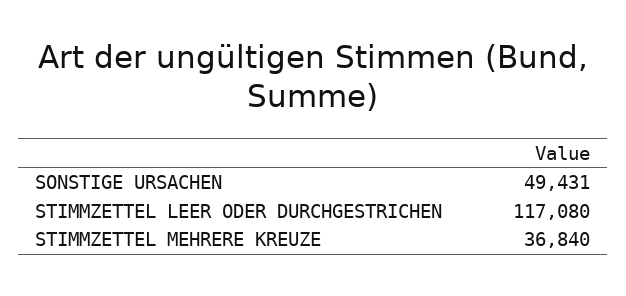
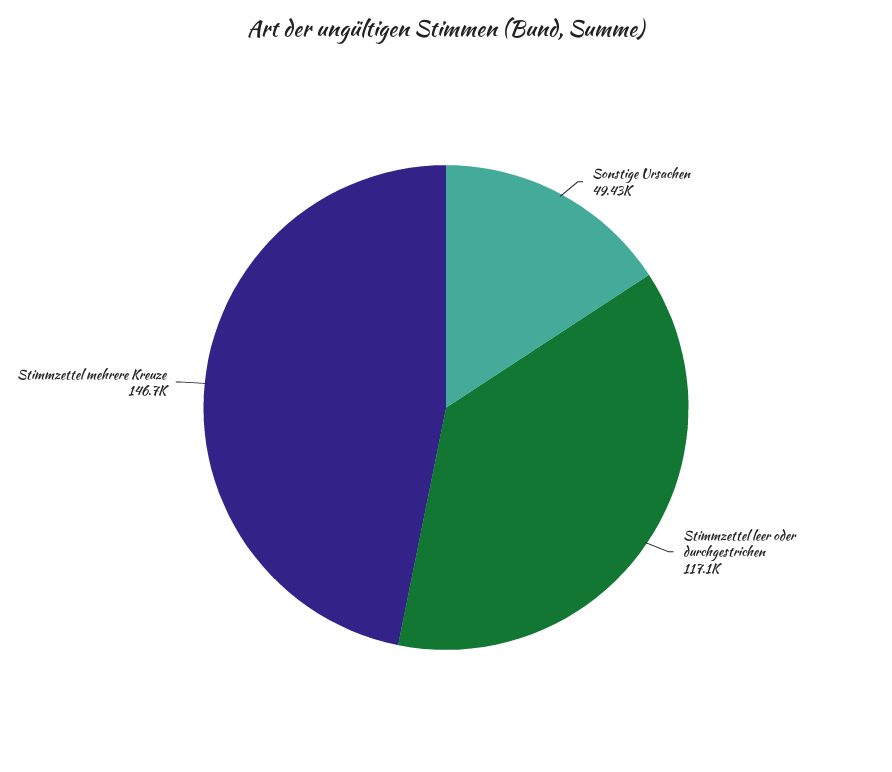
  {
    "SONSTIGE URSACHEN": 49431,
    "STIMMZETTEL LEER ODER DURCHGESTRICHEN": 117080,
-   "STIMMZETTEL MEHRERE KREUZE": 36840
+   "STIMMZETTEL MEHRERE KREUZE": 146700
  }

